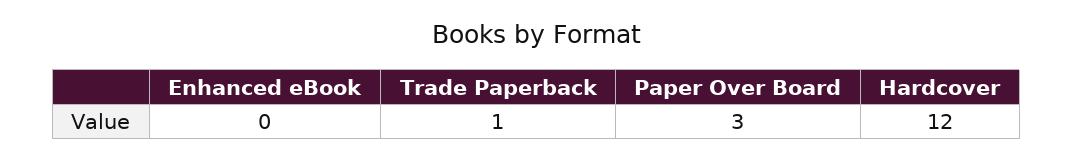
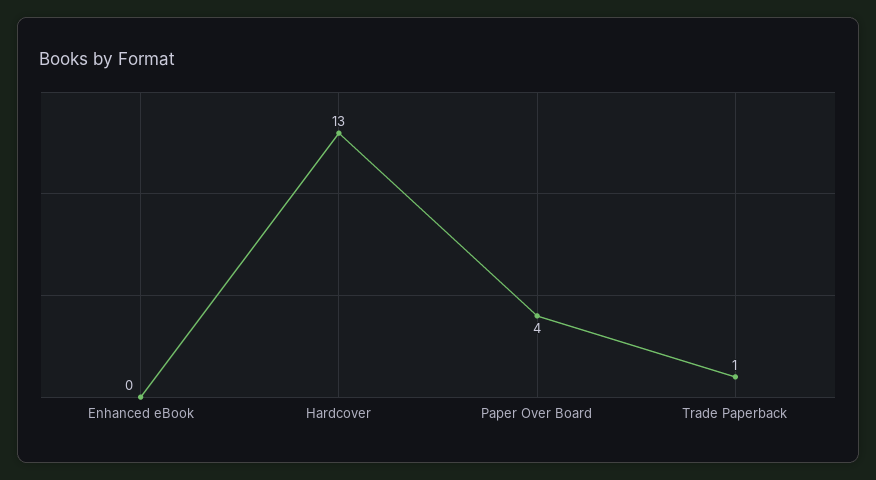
  {
    "Enhanced eBook": 0,
    "Trade Paperback": 1,
-   "Paper Over Board": 3,
+   "Paper Over Board": 4,
-   "Hardcover": 12
+   "Hardcover": 13
  }

